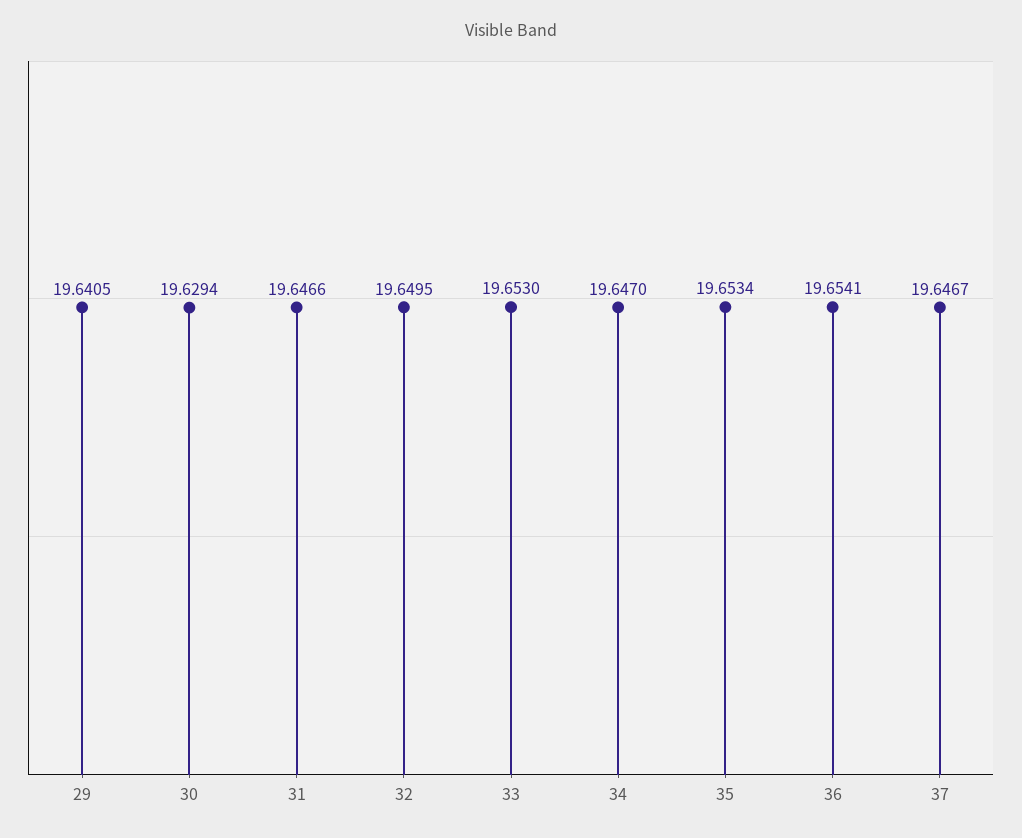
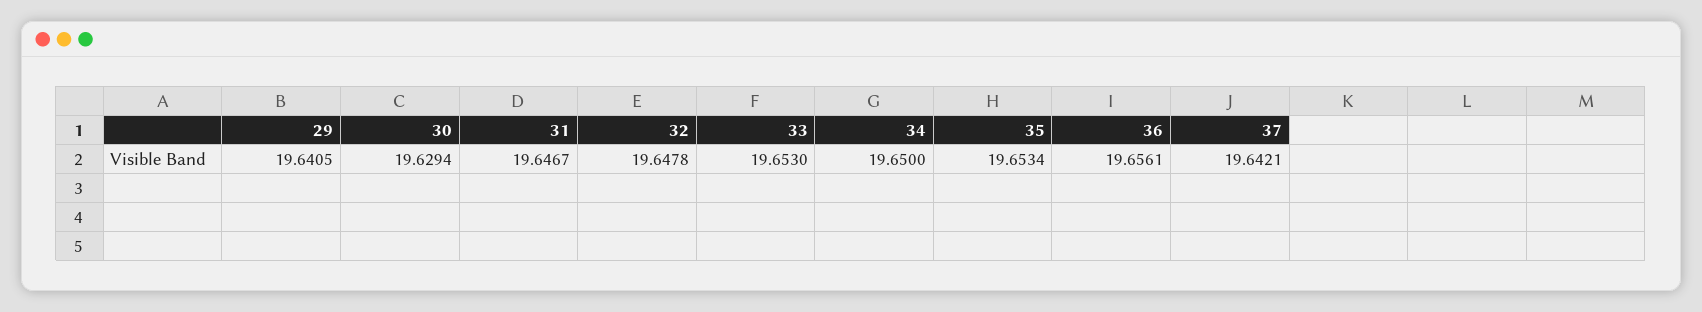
  {
    "29": 19.6405,
    "30": 19.6294,
-   "31": 19.6466,
+   "31": 19.6467,
-   "32": 19.6495,
+   "32": 19.6478,
    "33": 19.653,
-   "34": 19.647,
+   "34": 19.65,
    "35": 19.6534,
-   "36": 19.6541,
+   "36": 19.6561,
-   "37": 19.6467
+   "37": 19.6421
  }

